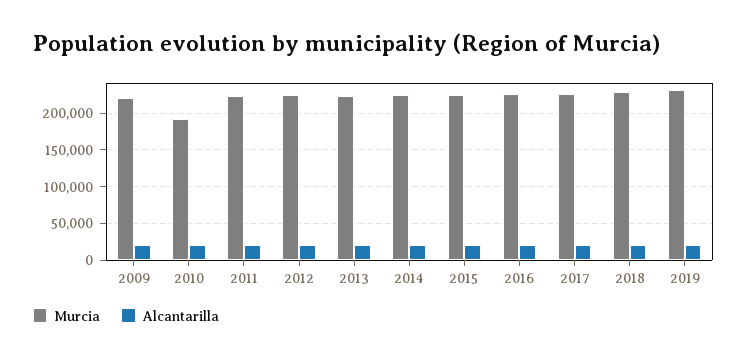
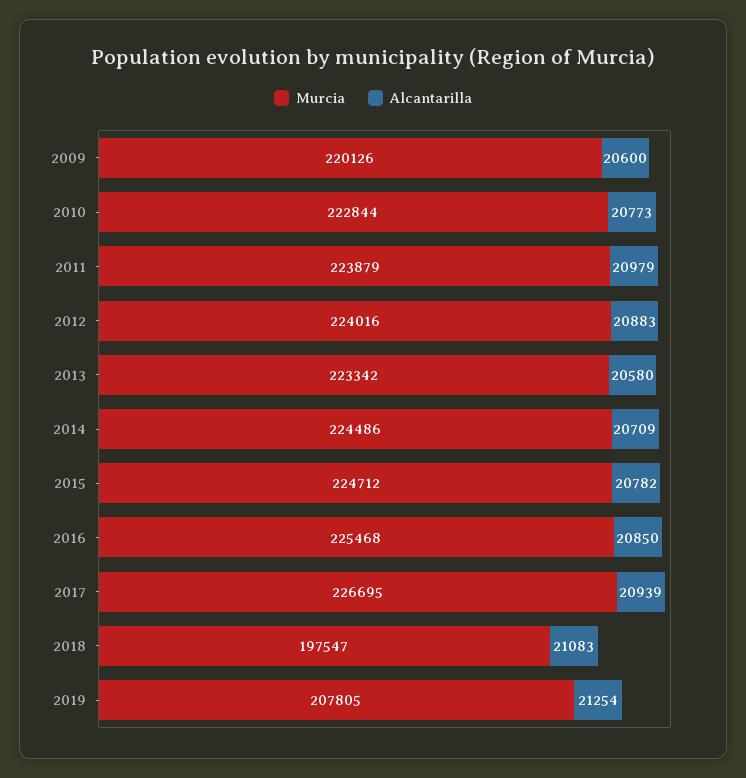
  {
    "Murcia": {
      "2009": 220126,
-     "2010": 190000,
+     "2010": 222844,
      "2011": 223879,
      "2012": 224016,
      "2013": 223342,
      "2014": 224486,
      "2015": 224712,
      "2016": 225468,
      "2017": 226695,
-     "2018": 230000,
+     "2018": 197547,
-     "2019": 230000
+     "2019": 207805
    },
    "Alcantarilla": {
      "2009": 20600,
      "2010": 20773,
      "2011": 20979,
      "2012": 20883,
      "2013": 20580,
      "2014": 20709,
      "2015": 20782,
      "2016": 20850,
      "2017": 20939,
      "2018": 21083,
      "2019": 21254
    }
  }

